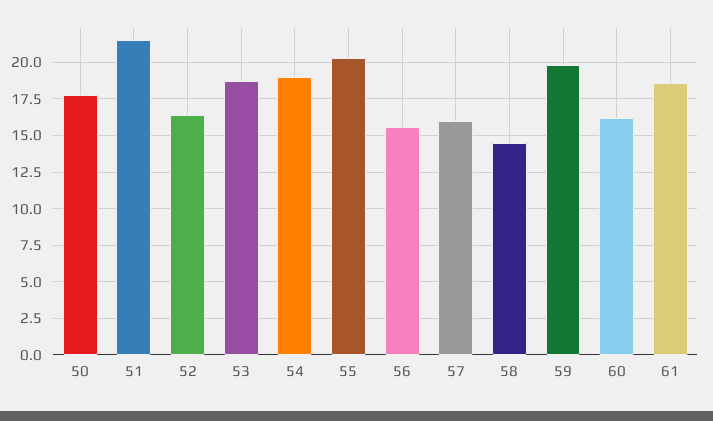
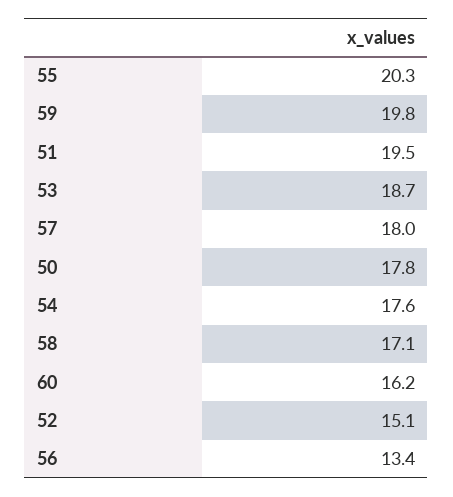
  {
    "50": 17.8,
-   "51": 21.5,
+   "51": 19.5,
-   "52": 16.5,
+   "52": 15.1,
    "53": 18.7,
-   "54": 19,
+   "54": 17.6,
    "55": 20.3,
-   "56": 15.5,
+   "56": 13.4,
-   "57": 16,
+   "57": 18,
-   "58": 14.5,
+   "58": 17.1,
    "59": 19.8,
-   "60": 16.2,
+   "60": 16.2
-   "61": 18.5
  }

